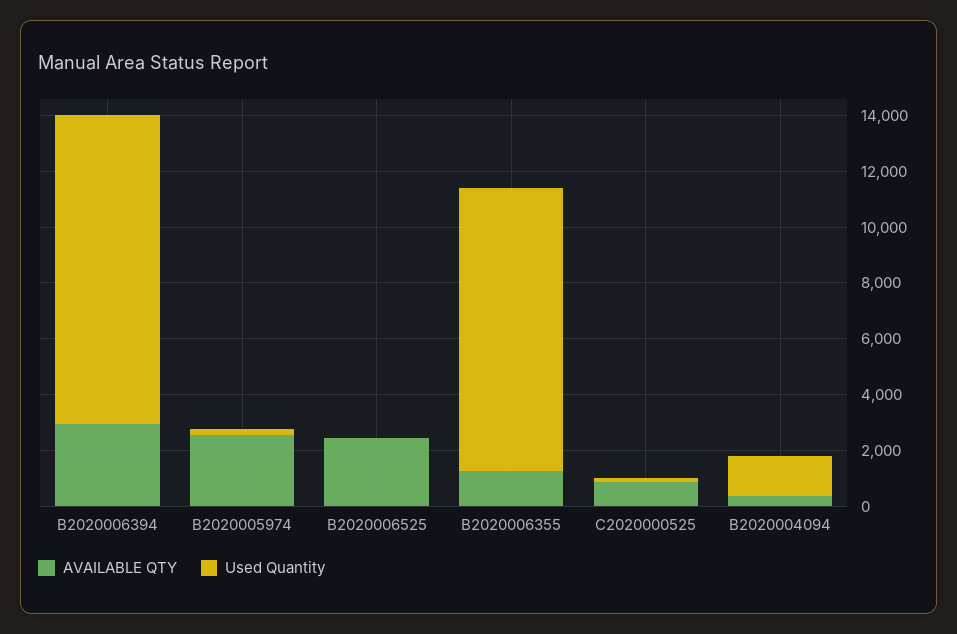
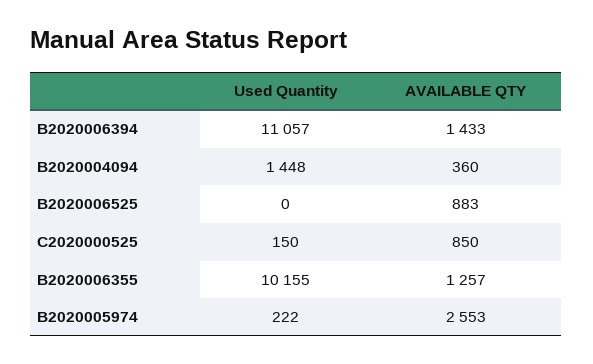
  {
    "AVAILABLE QTY": {
-     "B2020006394": 3000,
+     "B2020006394": 1433,
      "B2020005974": 2553,
-     "B2020006525": 2500,
+     "B2020006525": 883,
      "B2020006355": 1257,
      "C2020000525": 850,
      "B2020004094": 360
    },
    "Used Quantity": {
      "B2020006394": 11057,
      "B2020005974": 222,
      "B2020006525": 0,
      "B2020006355": 10155,
      "C2020000525": 150,
      "B2020004094": 1448
    }
  }

